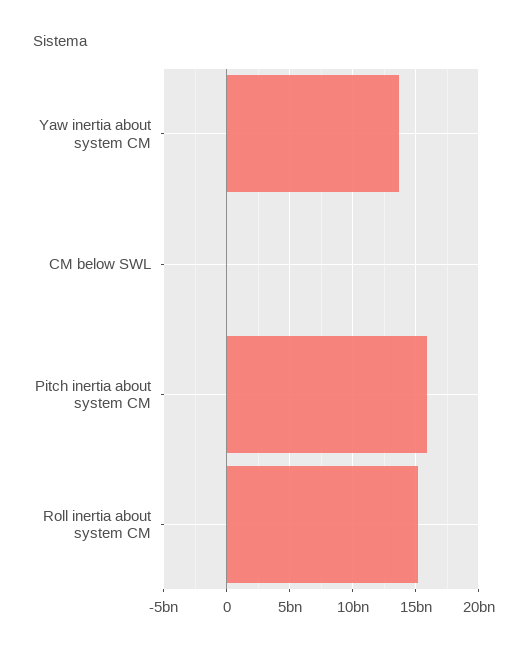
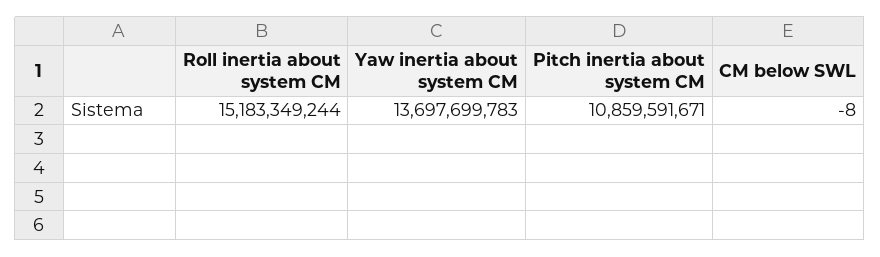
  {
    "Yaw inertia about system CM": 13697699783,
    "CM below SWL": -8,
-   "Pitch inertia about system CM": 16000000000,
+   "Pitch inertia about system CM": 10859591671,
    "Roll inertia about system CM": 15183349244
  }

